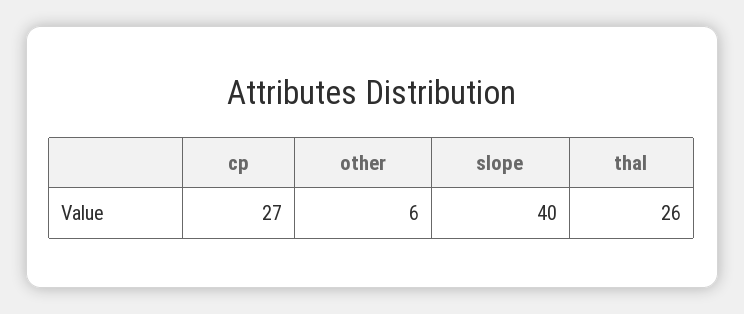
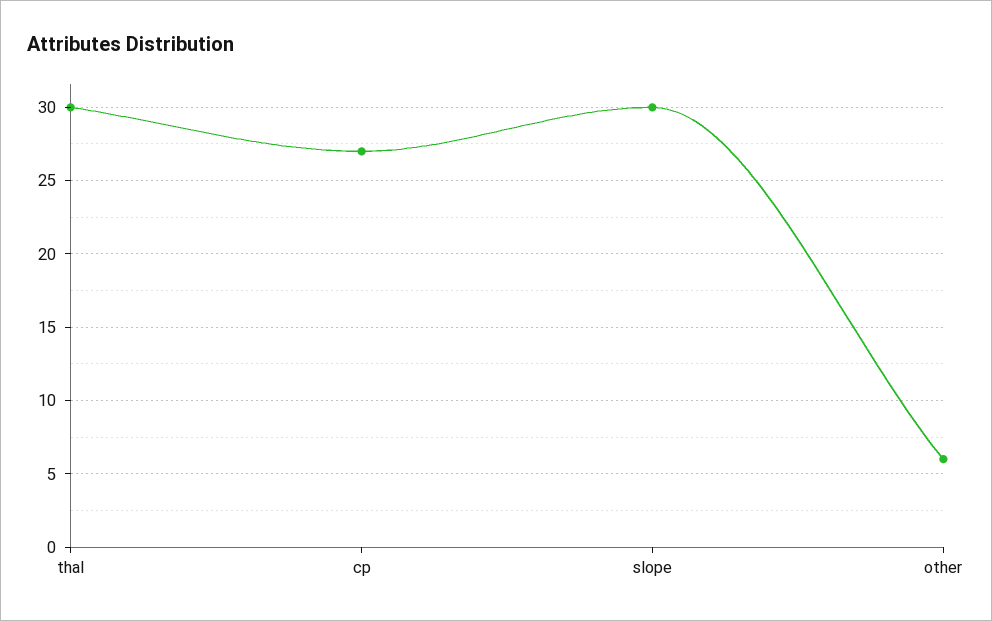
  {
    "cp": 27,
    "other": 6,
-   "slope": 40,
+   "slope": 30,
-   "thal": 26
+   "thal": 30
  }

